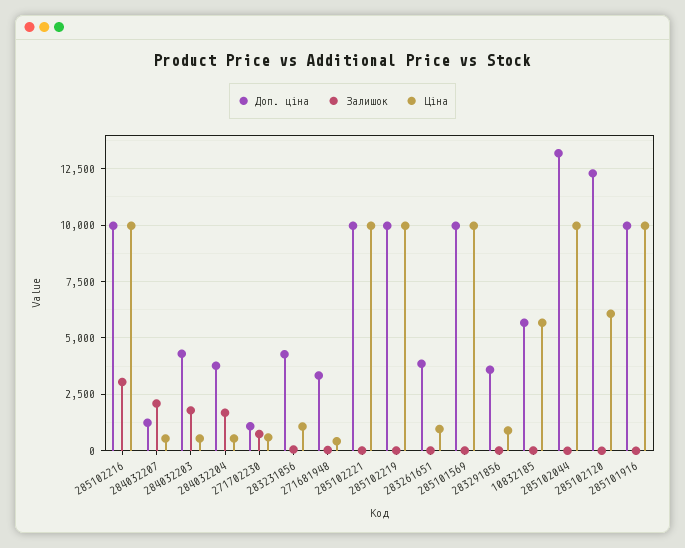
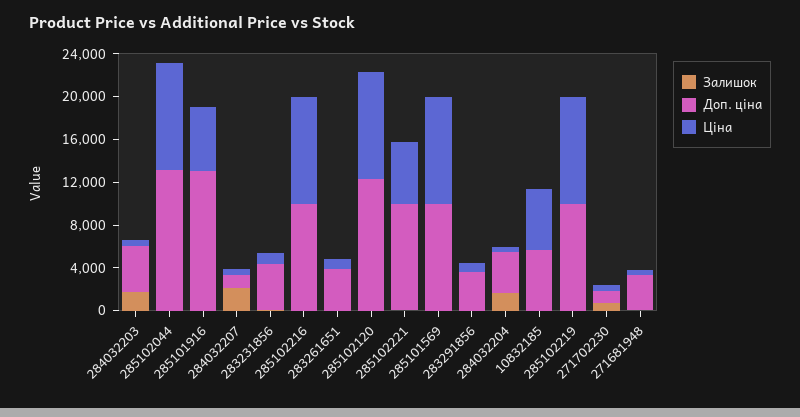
  {
    "Доп. ціна": {
      "285102216": 10000,
      "284032207": 1000,
      "284032203": 4500,
      "284032204": 4000,
      "271702230": 1000,
      "283231856": 4500,
      "271681948": 3500,
      "285102221": 10000,
      "285102219": 10000,
      "283261651": 4000,
      "285101569": 10000,
      "283291856": 3500,
      "10832185": 5500,
      "285102044": 13000,
      "285102120": 12500,
-     "285101916": 10000
+     "285101916": 13000
    },
    "Залишок": {
-     "285102216": 3000,
+     "285102216": 0,
      "284032207": 2000,
      "284032203": 2000,
      "284032204": 1500,
      "271702230": 500,
      "283231856": 0,
      "271681948": 0,
      "285102221": 0,
      "285102219": 0,
      "283261651": 0,
      "285101569": 0,
      "283291856": 0,
      "10832185": 0,
      "285102044": 0,
      "285102120": 0,
      "285101916": 0
    },
    "Ціна": {
      "285102216": 10000,
      "284032207": 500,
      "284032203": 500,
      "284032204": 500,
      "271702230": 500,
      "283231856": 1000,
      "271681948": 500,
-     "285102221": 10000,
+     "285102221": 6000,
      "285102219": 10000,
      "283261651": 1000,
      "285101569": 10000,
      "283291856": 1000,
      "10832185": 5500,
      "285102044": 10000,
-     "285102120": 6000,
+     "285102120": 10000,
-     "285101916": 10000
+     "285101916": 6000
    }
  }

